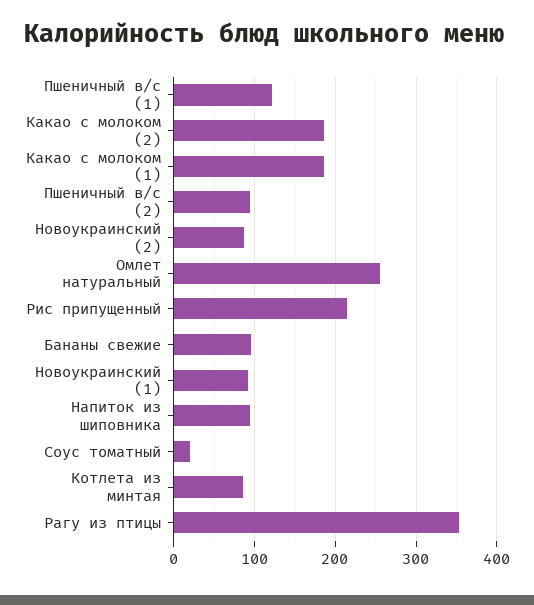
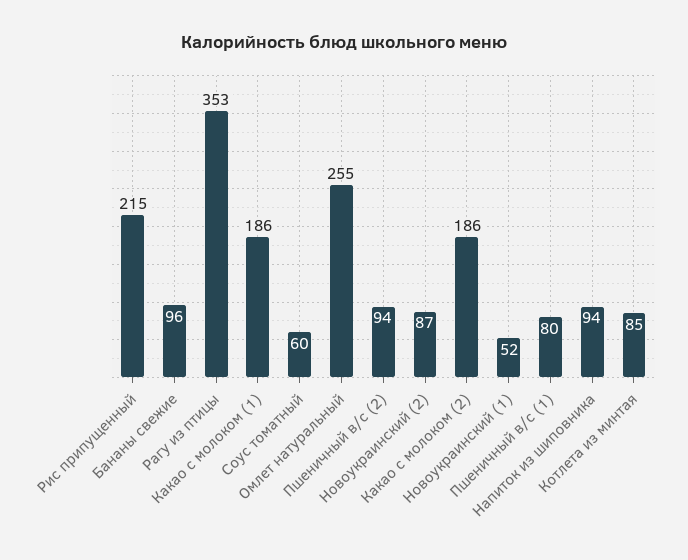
  {
-   "Пшеничный в/с (1)": 120,
+   "Пшеничный в/с (1)": 80,
    "Какао с молоком (2)": 186,
    "Какао с молоком (1)": 186,
    "Пшеничный в/с (2)": 94,
    "Новоукраинский (2)": 87,
    "Омлет натуральный": 255,
    "Рис припущенный": 215,
    "Бананы свежие": 96,
-   "Новоукраинский (1)": 90,
+   "Новоукраинский (1)": 52,
    "Напиток из шиповника": 94,
-   "Соус томатный": 20,
+   "Соус томатный": 60,
    "Котлета из минтая": 85,
    "Рагу из птицы": 353
  }

